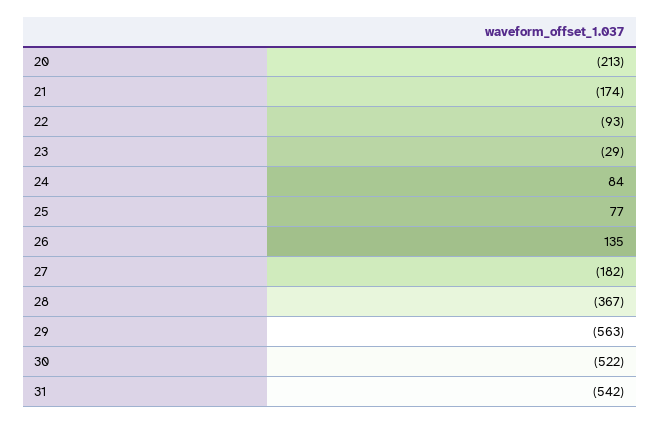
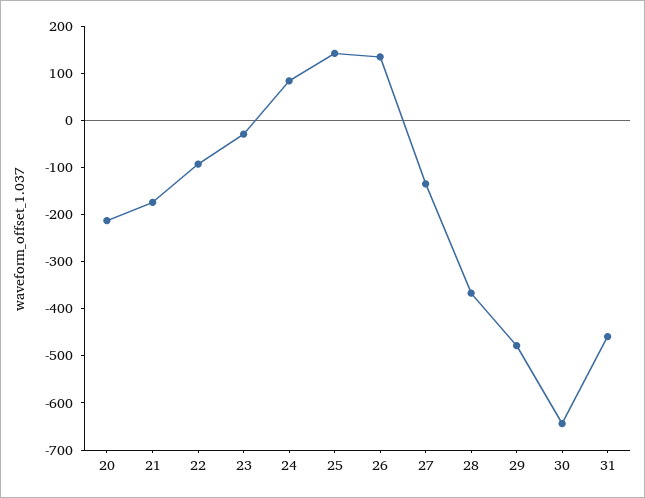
  {
    "20": -213,
    "21": -174,
    "22": -93,
    "23": -29,
    "24": 84,
-   "25": 77,
+   "25": 140,
    "26": 135,
-   "27": -182,
+   "27": -140,
    "28": -367,
-   "29": -563,
+   "29": -480,
-   "30": -522,
+   "30": -640,
-   "31": -542
+   "31": -460
  }

